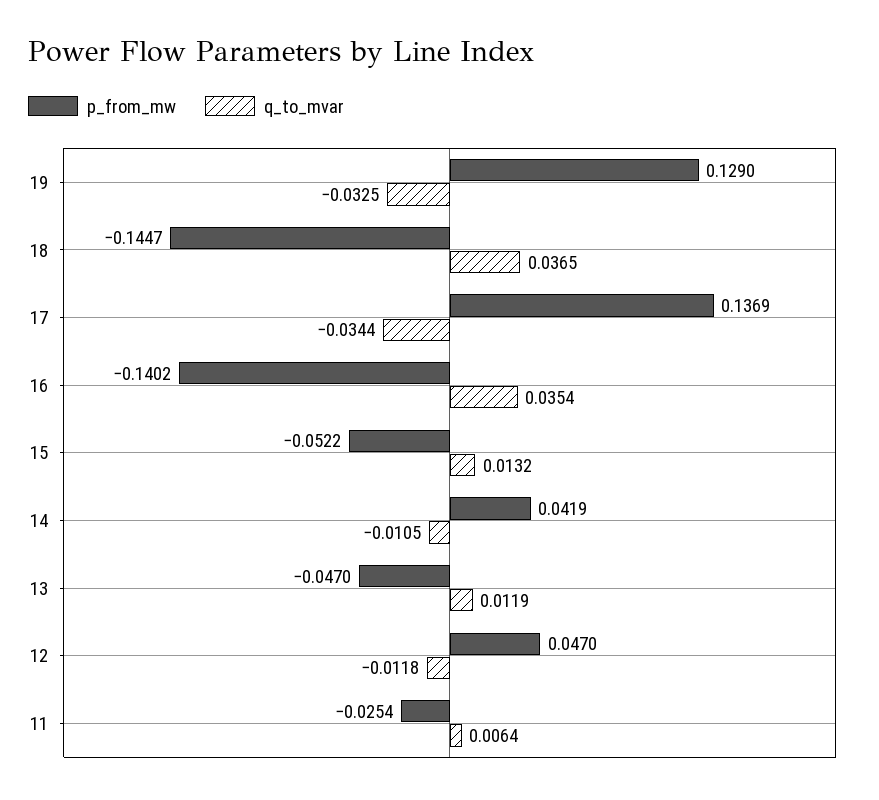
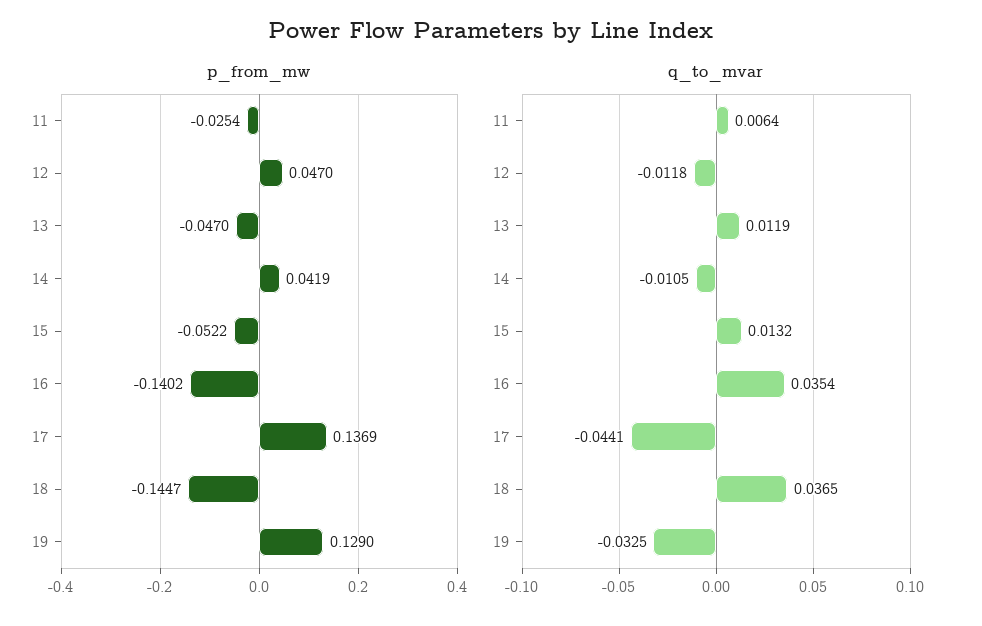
  {
    "p_from_mw": {
      "19": 0.129,
      "18": -0.1447,
      "17": 0.1369,
      "16": -0.1402,
      "15": -0.0522,
      "14": 0.0419,
      "13": -0.047,
      "12": 0.047,
      "11": -0.0254
    },
    "q_to_mvar": {
      "19": -0.0325,
      "18": 0.0365,
-     "17": -0.0344,
+     "17": -0.0441,
      "16": 0.0354,
      "15": 0.0132,
      "14": -0.0105,
      "13": 0.0119,
      "12": -0.0118,
      "11": 0.0064
    }
  }

